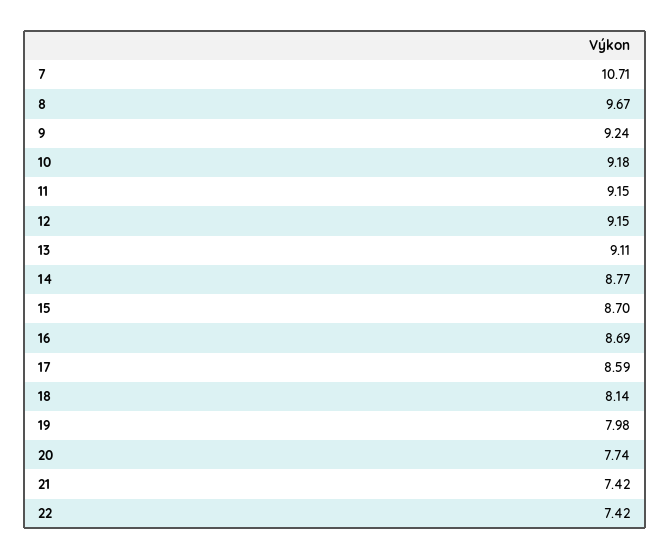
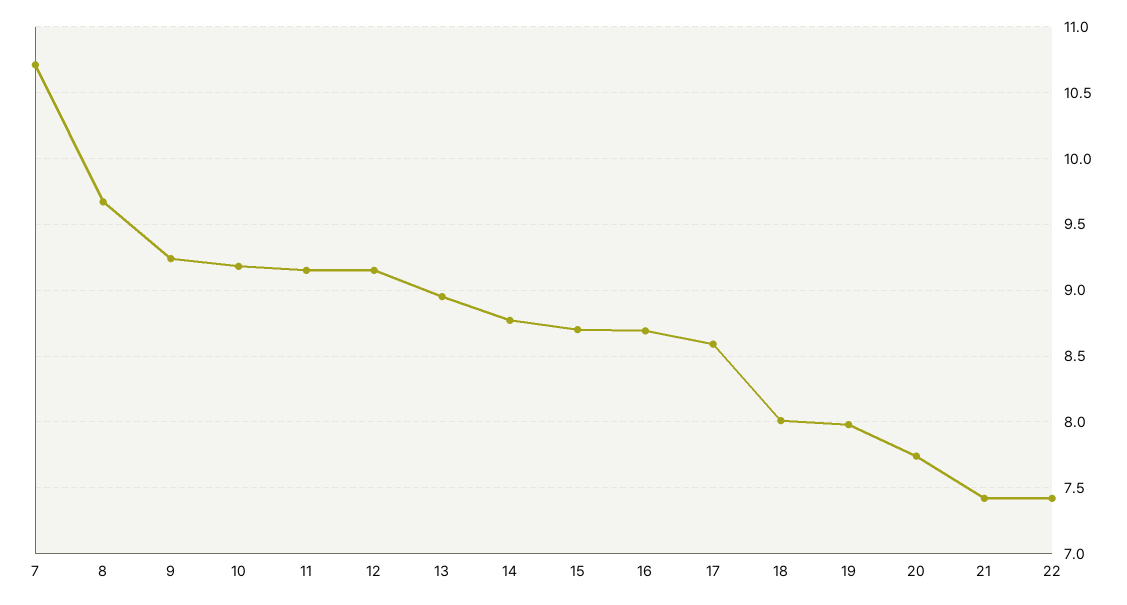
  {
    "7": 10.71,
    "8": 9.67,
    "9": 9.24,
    "10": 9.18,
    "11": 9.15,
    "12": 9.15,
-   "13": 9.11,
+   "13": 8.95,
    "14": 8.77,
    "15": 8.7,
    "16": 8.69,
    "17": 8.59,
-   "18": 8.14,
+   "18": 8,
    "19": 7.98,
    "20": 7.74,
    "21": 7.42,
    "22": 7.42
  }

